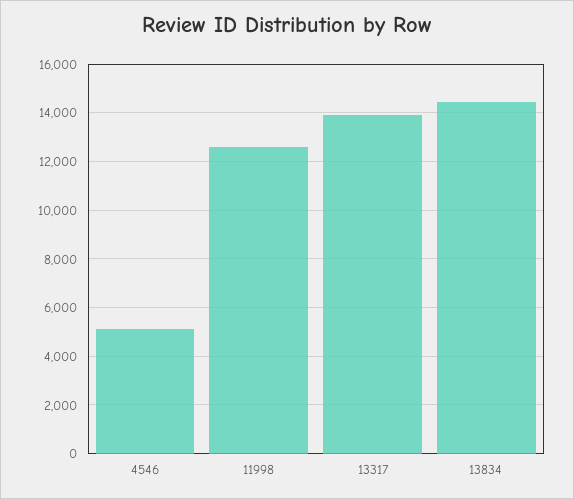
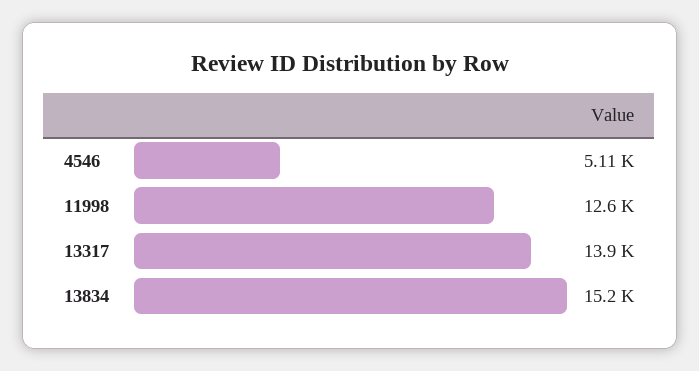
  {
    "4546": 5110,
    "11998": 12600,
    "13317": 13900,
-   "13834": 14500
+   "13834": 15200
  }

